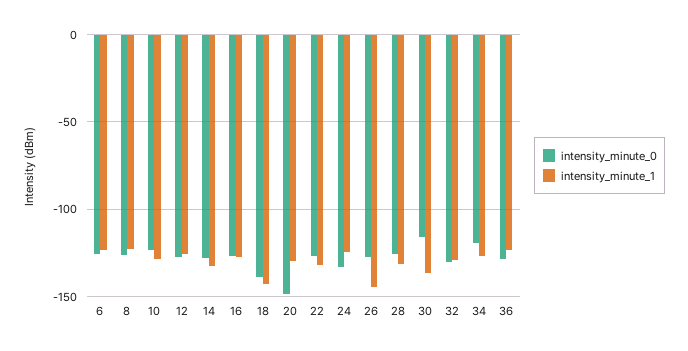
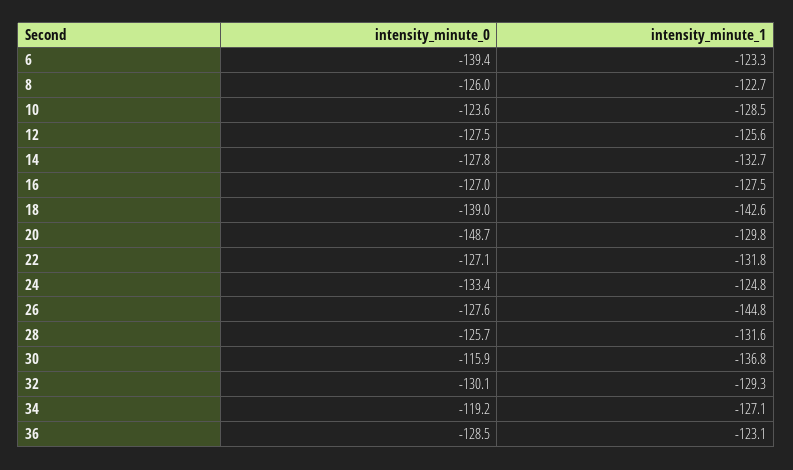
  {
    "intensity_minute_0": {
-     "6": -125,
+     "6": -139.4,
      "8": -126,
      "10": -123.6,
      "12": -127.5,
      "14": -127.8,
      "16": -127,
      "18": -139,
      "20": -148.7,
      "22": -127.1,
      "24": -133.4,
      "26": -127.6,
      "28": -125.7,
      "30": -115.9,
      "32": -130.1,
      "34": -119.2,
      "36": -128.5
    },
    "intensity_minute_1": {
      "6": -123.3,
      "8": -122.7,
      "10": -128.5,
      "12": -125.6,
      "14": -132.7,
      "16": -127.5,
      "18": -142.6,
      "20": -129.8,
      "22": -131.8,
      "24": -124.8,
      "26": -144.8,
      "28": -131.6,
      "30": -136.8,
      "32": -129.3,
      "34": -127.1,
      "36": -123.1
    }
  }

